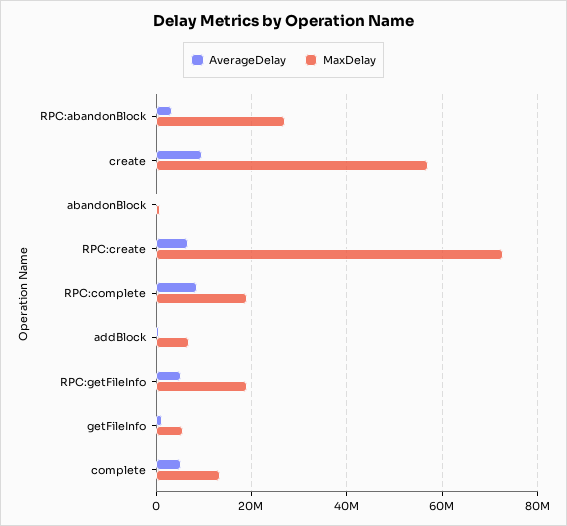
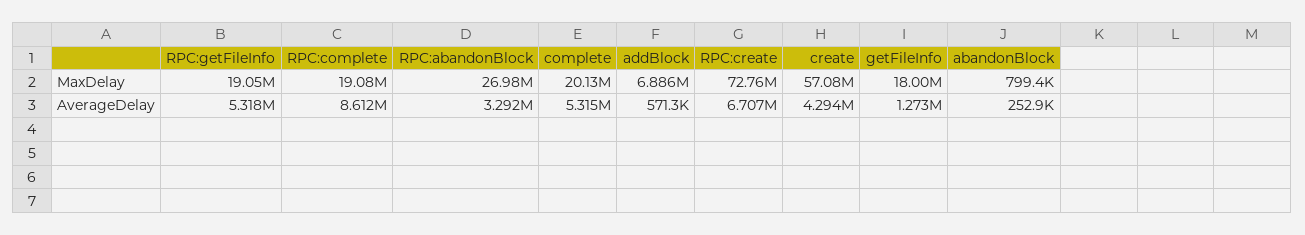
  {
    "AverageDelay": {
      "RPC:abandonBlock": 3292000,
-     "create": 10000000,
+     "create": 4294000,
      "abandonBlock": 252900,
      "RPC:create": 6707000,
      "RPC:complete": 8612000,
      "addBlock": 571300,
      "RPC:getFileInfo": 5318000,
      "getFileInfo": 1273000,
      "complete": 5315000
    },
    "MaxDelay": {
      "RPC:abandonBlock": 26980000,
      "create": 57080000,
      "abandonBlock": 799400,
      "RPC:create": 72760000,
      "RPC:complete": 19080000,
      "addBlock": 6886000,
      "RPC:getFileInfo": 19050000,
-     "getFileInfo": 6000000,
+     "getFileInfo": 18000000,
-     "complete": 14000000
+     "complete": 20130000
    }
  }

